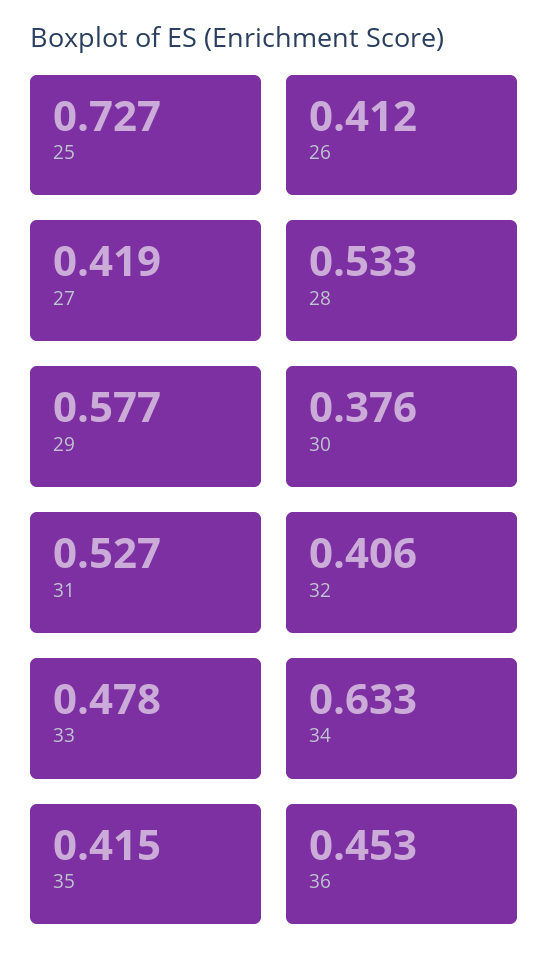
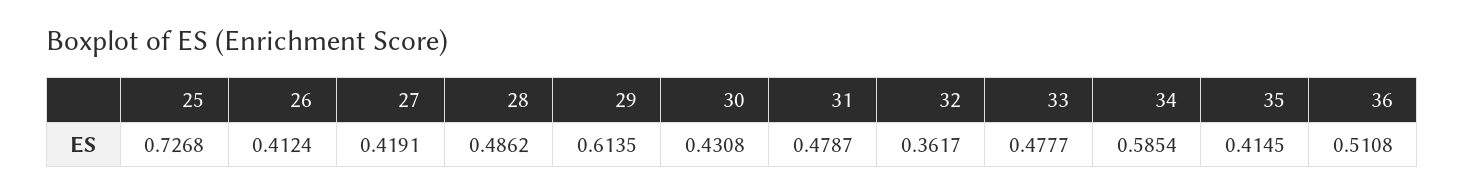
  {
    "25": 0.7268,
    "26": 0.4124,
    "27": 0.4191,
-   "28": 0.533,
+   "28": 0.4862,
-   "29": 0.577,
+   "29": 0.6135,
-   "30": 0.376,
+   "30": 0.4308,
-   "31": 0.527,
+   "31": 0.4787,
-   "32": 0.406,
+   "32": 0.3617,
    "33": 0.4777,
-   "34": 0.633,
+   "34": 0.5854,
    "35": 0.4145,
-   "36": 0.453
+   "36": 0.5108
  }

